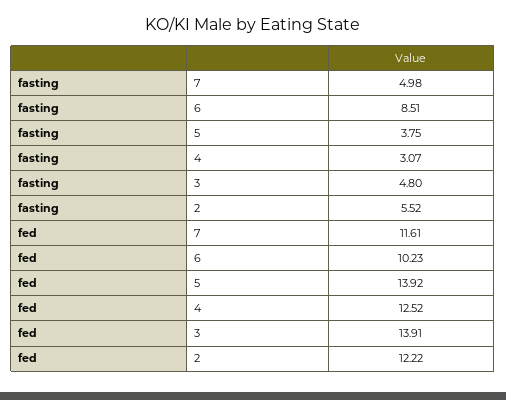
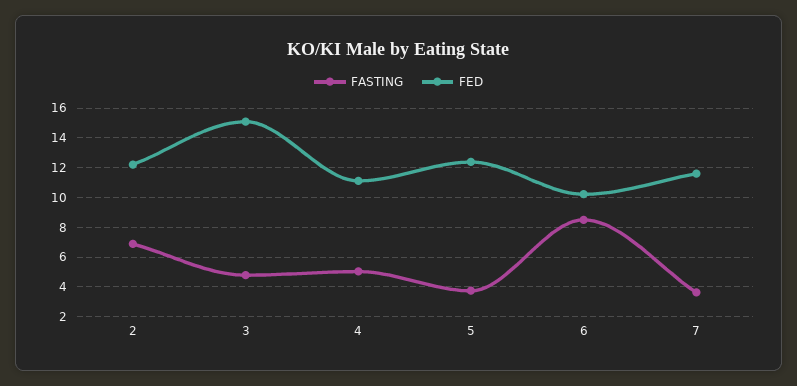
  {
    "fasting": {
-     "7": 4.98,
+     "7": 3.5,
      "6": 8.51,
      "5": 3.75,
-     "4": 3.07,
+     "4": 5,
      "3": 4.8,
-     "2": 5.52
+     "2": 7
    },
    "fed": {
      "7": 11.61,
      "6": 10.23,
-     "5": 13.92,
+     "5": 12.5,
-     "4": 12.52,
+     "4": 11,
-     "3": 13.91,
+     "3": 15,
      "2": 12.22
    }
  }

